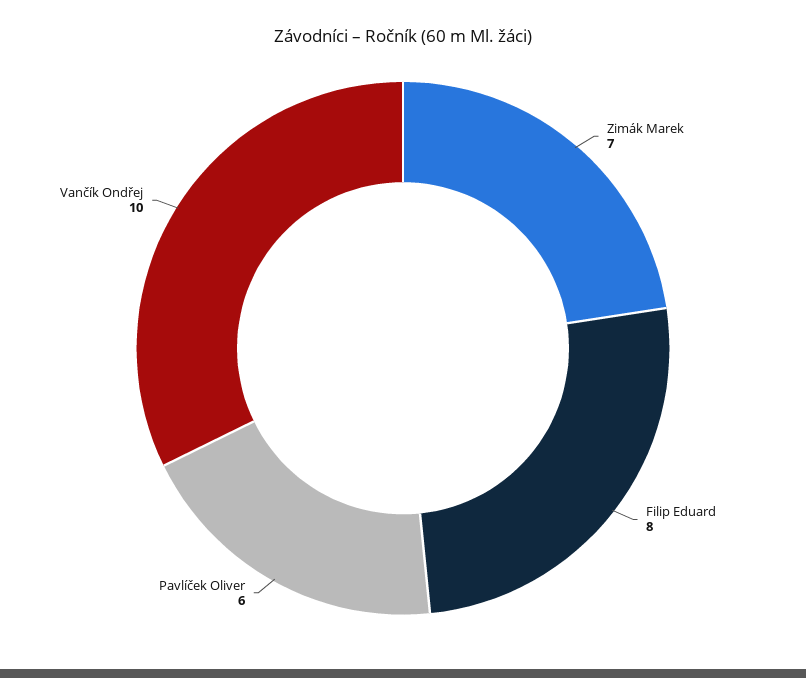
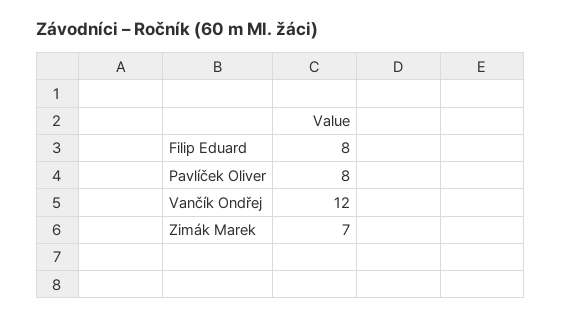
  {
    "Zimák Marek": 7,
    "Filip Eduard": 8,
-   "Pavlíček Oliver": 6,
+   "Pavlíček Oliver": 8,
-   "Vančík Ondřej": 10
+   "Vančík Ondřej": 12
  }

